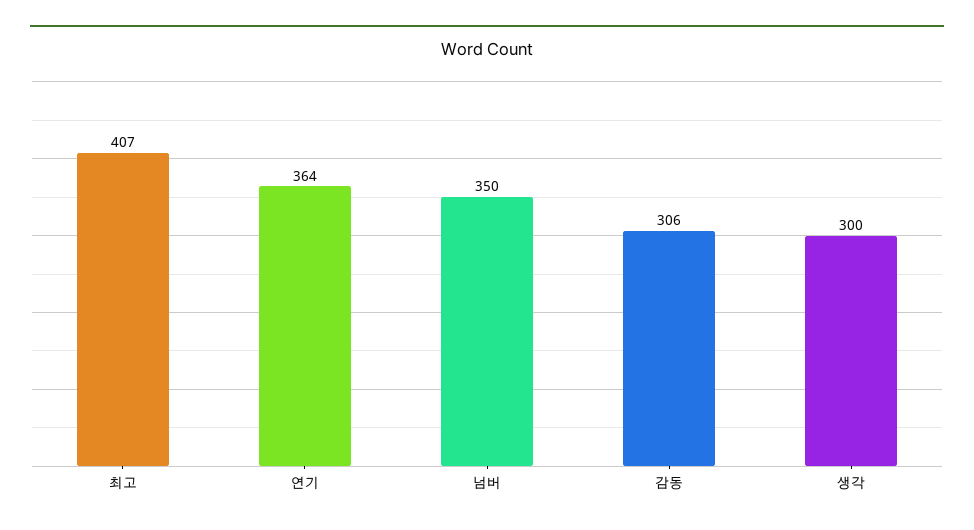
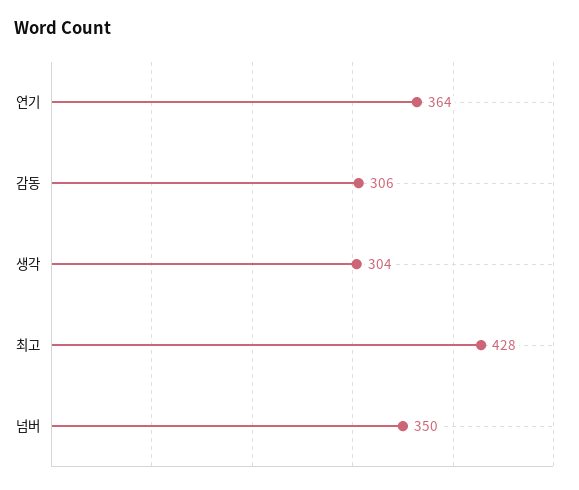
  {
-   "최고": 407,
+   "최고": 428,
    "연기": 364,
    "넘버": 350,
    "감동": 306,
-   "생각": 300
+   "생각": 304
  }

